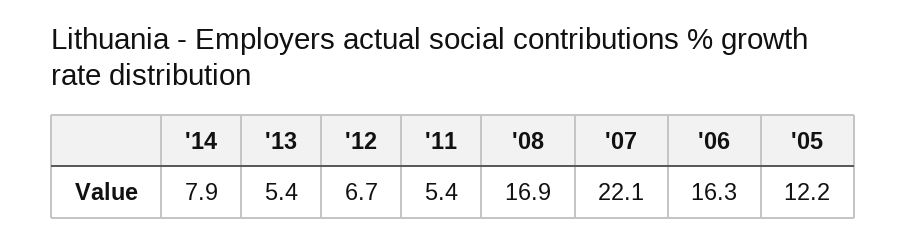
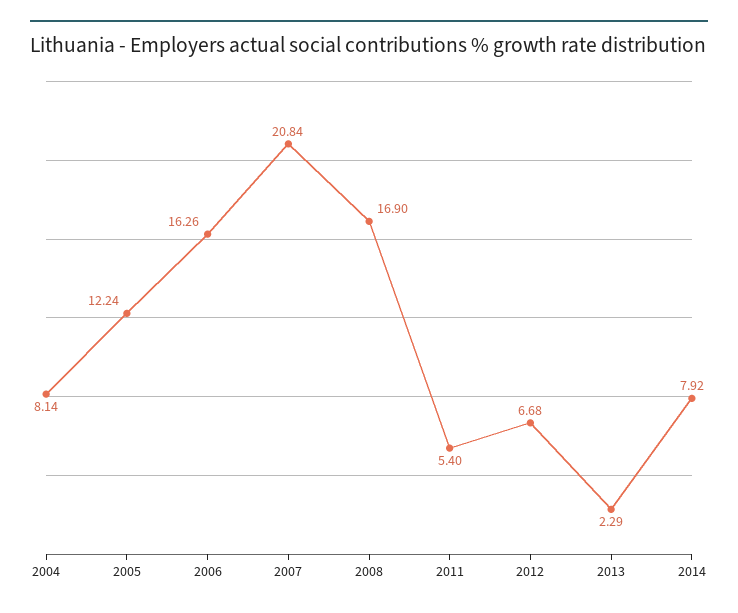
  {
    "'14": 7.92,
-   "'13": 5.4,
+   "'13": 2.29,
    "'12": 6.68,
    "'11": 5.4,
    "'08": 16.9,
-   "'07": 22.1,
+   "'07": 20.84,
    "'06": 16.26,
-   "'05": 12.24
+   "'05": 12.24,
+   "2004": 8.14
  }

